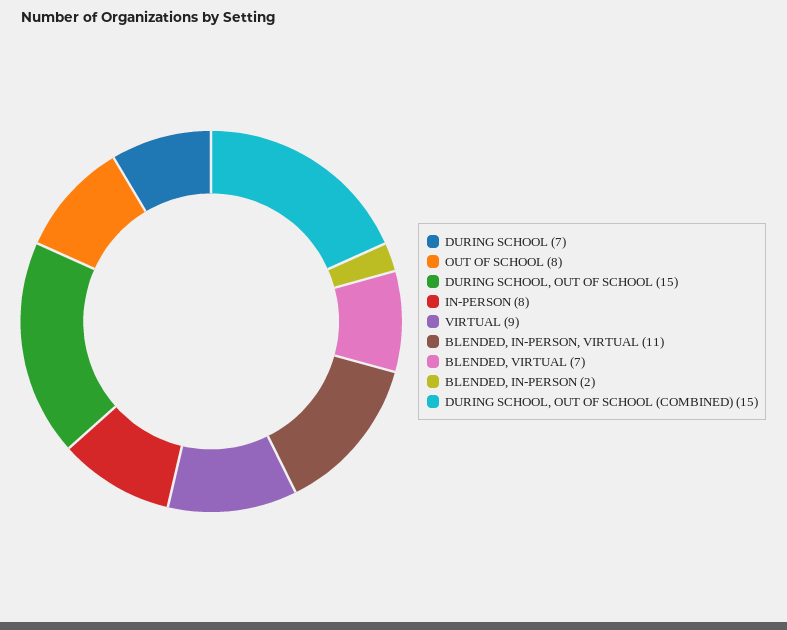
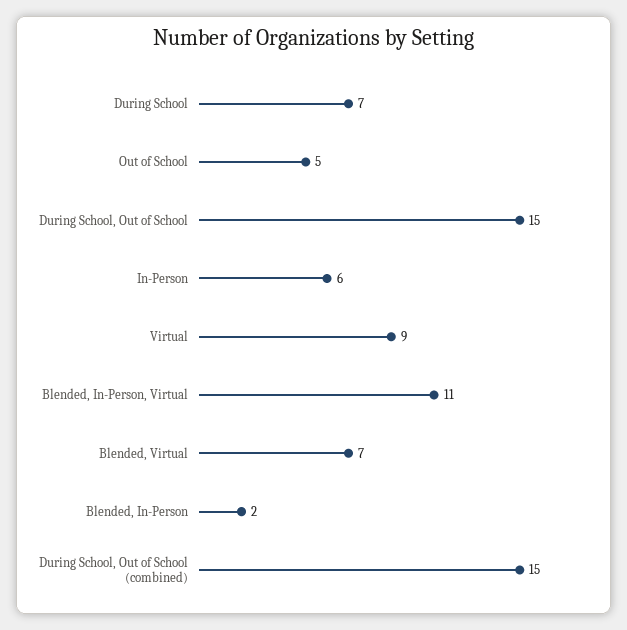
  {
    "DURING SCHOOL": 7,
-   "OUT OF SCHOOL": 8,
+   "OUT OF SCHOOL": 5,
    "DURING SCHOOL, OUT OF SCHOOL": 15,
-   "IN-PERSON": 8,
+   "IN-PERSON": 6,
    "VIRTUAL": 9,
    "BLENDED, IN-PERSON, VIRTUAL": 11,
    "BLENDED, VIRTUAL": 7,
    "BLENDED, IN-PERSON": 2,
    "DURING SCHOOL, OUT OF SCHOOL (COMBINED)": 15
  }

